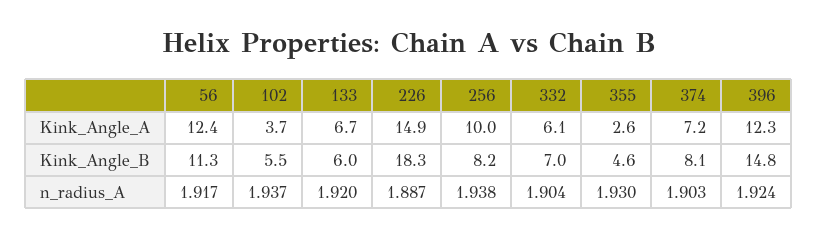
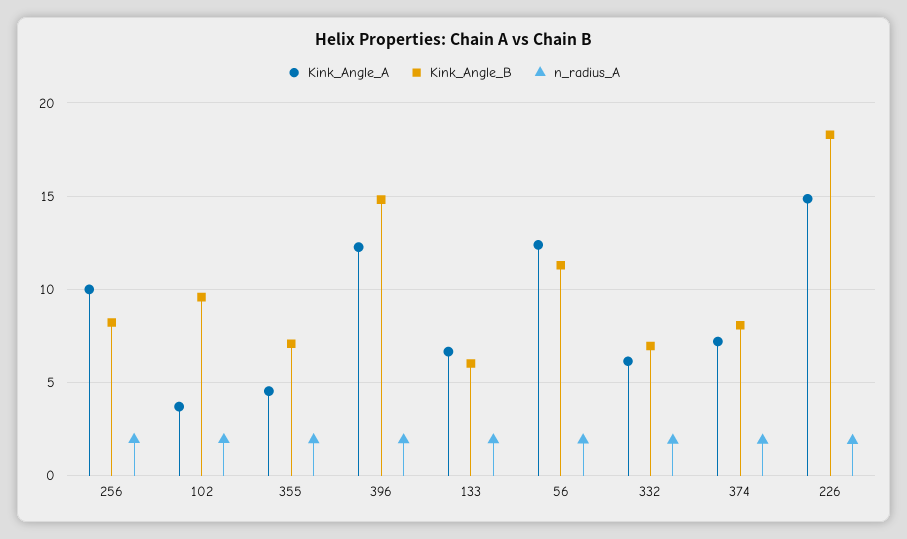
  {
    "Kink_Angle_A": {
      "56": 12.4,
      "102": 3.7,
      "133": 6.7,
      "226": 14.9,
      "256": 10,
      "332": 6.1,
-     "355": 2.6,
+     "355": 4.5,
      "374": 7.2,
      "396": 12.3
    },
    "Kink_Angle_B": {
      "56": 11.3,
-     "102": 5.5,
+     "102": 9.5,
      "133": 6,
      "226": 18.3,
      "256": 8.2,
      "332": 7,
-     "355": 4.6,
+     "355": 7,
      "374": 8.1,
      "396": 14.8
    },
    "n_radius_A": {
      "56": 1.917,
      "102": 1.937,
      "133": 1.92,
      "226": 1.887,
      "256": 1.938,
      "332": 1.904,
      "355": 1.93,
      "374": 1.903,
      "396": 1.924
    }
  }

